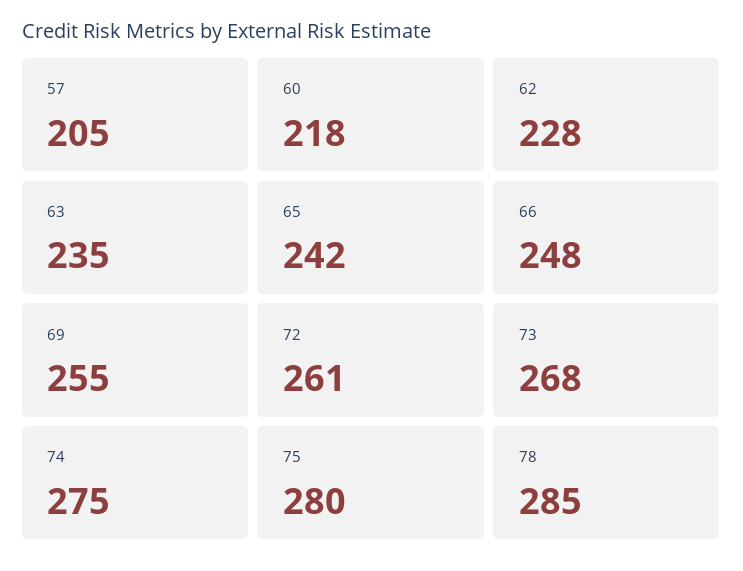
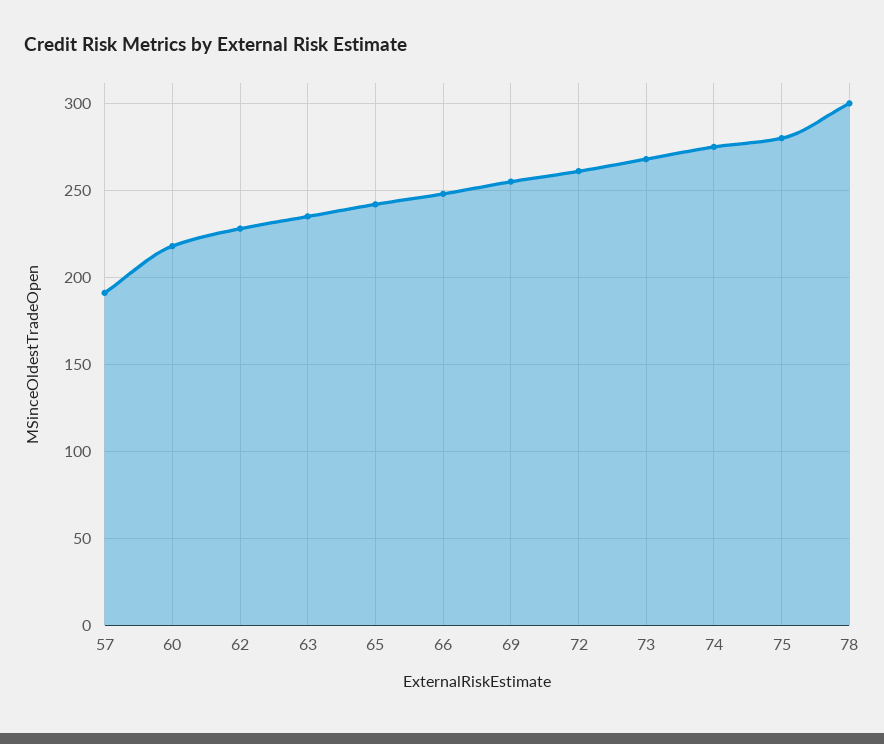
  {
-   "57": 205,
+   "57": 190,
    "60": 218,
    "62": 228,
    "63": 235,
    "65": 242,
    "66": 248,
    "69": 255,
    "72": 261,
    "73": 268,
    "74": 275,
    "75": 280,
-   "78": 285
+   "78": 300
  }

